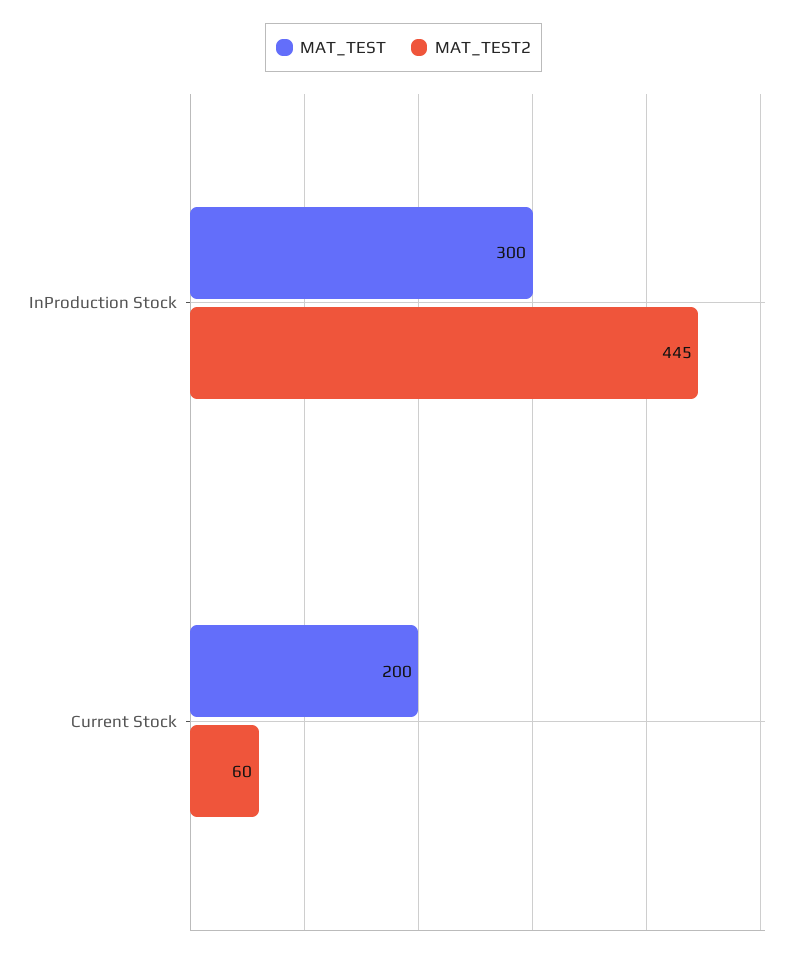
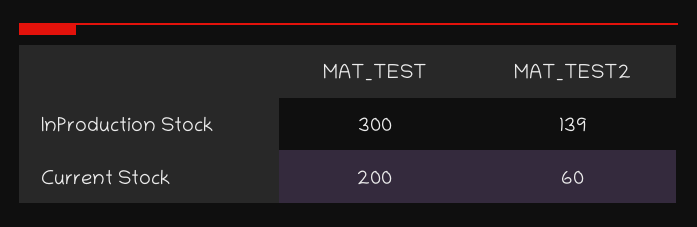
  {
    "MAT_TEST": {
      "InProduction Stock": 300,
      "Current Stock": 200
    },
    "MAT_TEST2": {
-     "InProduction Stock": 445,
+     "InProduction Stock": 139,
      "Current Stock": 60
    }
  }

